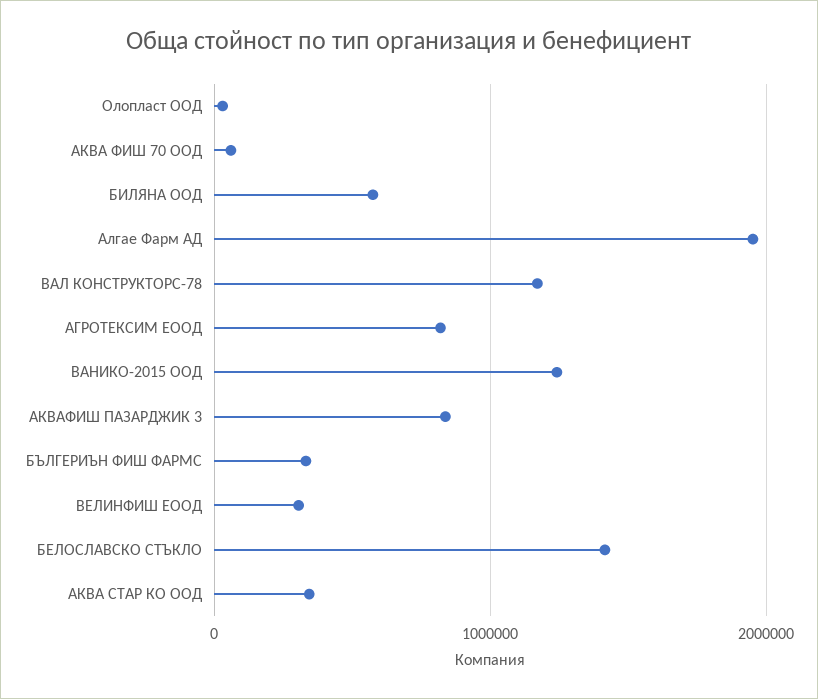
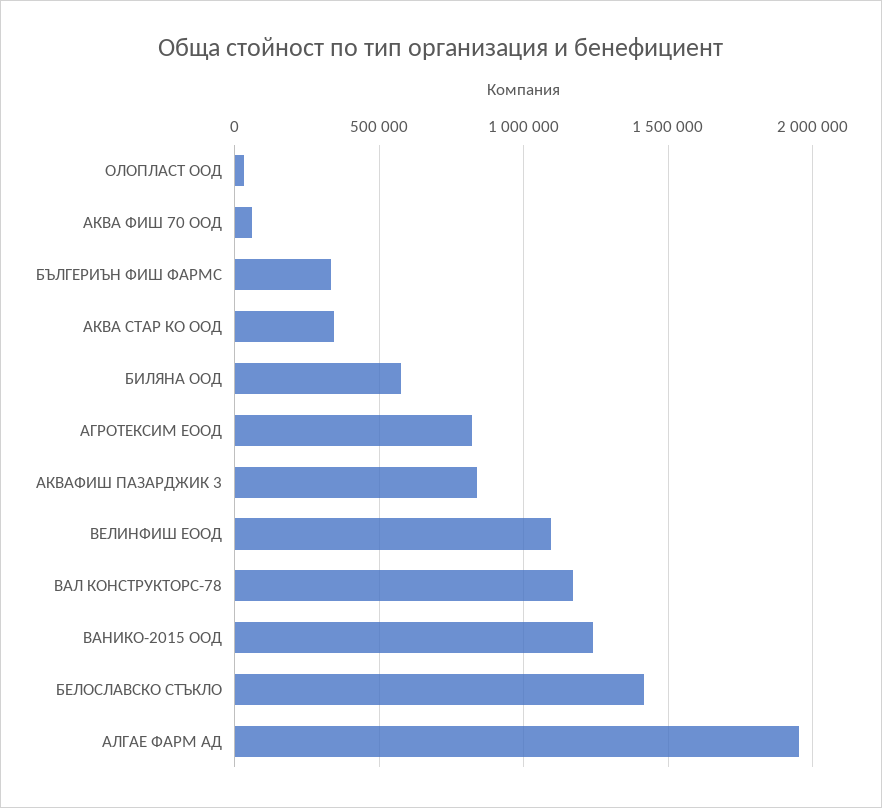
  {
    "Олопласт ООД": 50000,
    "АКВА ФИШ 70 ООД": 50000,
    "БИЛЯНА ООД": 600000,
    "Алгае Фарм АД": 1950000,
    "ВАЛ КОНСТРУКТОРС-78": 1150000,
    "АГРОТЕКСИМ ЕООД": 800000,
    "ВАНИКО-2015 ООД": 1250000,
    "АКВАФИШ ПАЗАРДЖИК 3": 850000,
    "БЪЛГЕРИЪН ФИШ ФАРМС": 350000,
-   "ВЕЛИНФИШ ЕООД": 300000,
+   "ВЕЛИНФИШ ЕООД": 1100000,
    "БЕЛОСЛАВСКО СТЪКЛО": 1400000,
    "АКВА СТАР КО ООД": 350000
  }

